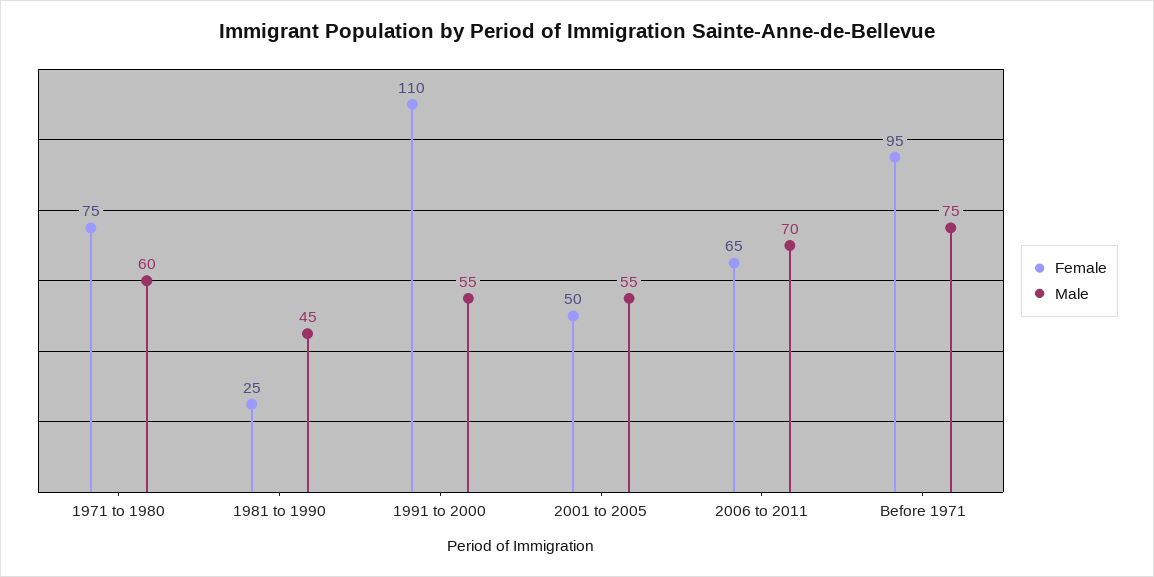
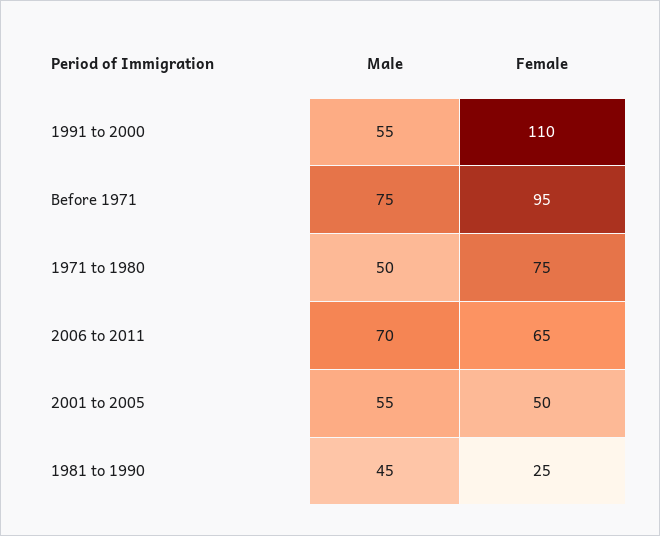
  {
    "Female": {
      "1971 to 1980": 75,
      "1981 to 1990": 25,
      "1991 to 2000": 110,
      "2001 to 2005": 50,
      "2006 to 2011": 65,
      "Before 1971": 95
    },
    "Male": {
-     "1971 to 1980": 60,
+     "1971 to 1980": 50,
      "1981 to 1990": 45,
      "1991 to 2000": 55,
      "2001 to 2005": 55,
      "2006 to 2011": 70,
      "Before 1971": 75
    }
  }

